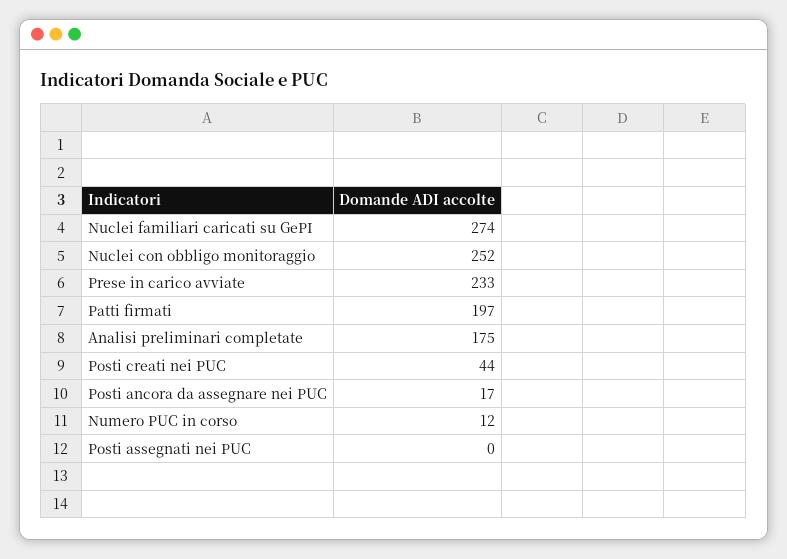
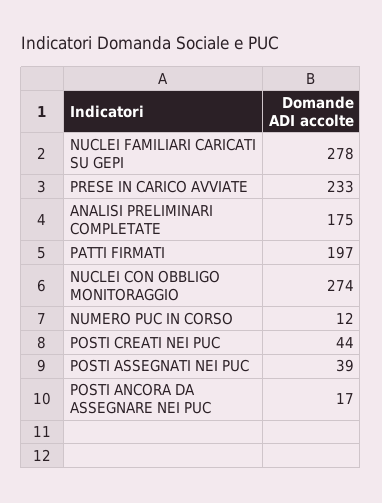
  {
-   "Nuclei familiari caricati su GePI": 274,
+   "Nuclei familiari caricati su GePI": 278,
-   "Nuclei con obbligo monitoraggio": 252,
+   "Nuclei con obbligo monitoraggio": 274,
    "Prese in carico avviate": 233,
    "Patti firmati": 197,
    "Analisi preliminari completate": 175,
    "Posti creati nei PUC": 44,
    "Posti ancora da assegnare nei PUC": 17,
    "Numero PUC in corso": 12,
-   "Posti assegnati nei PUC": 0
+   "Posti assegnati nei PUC": 39
  }

